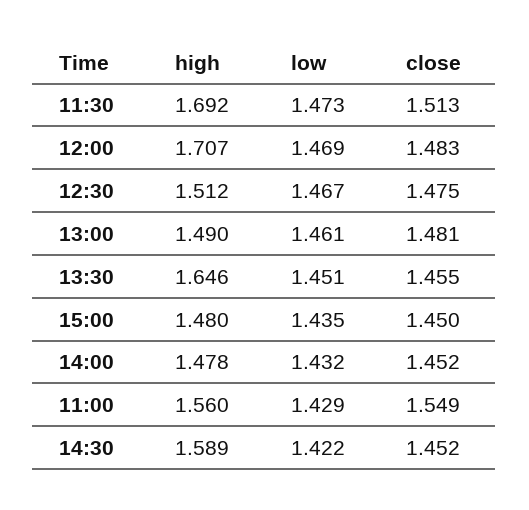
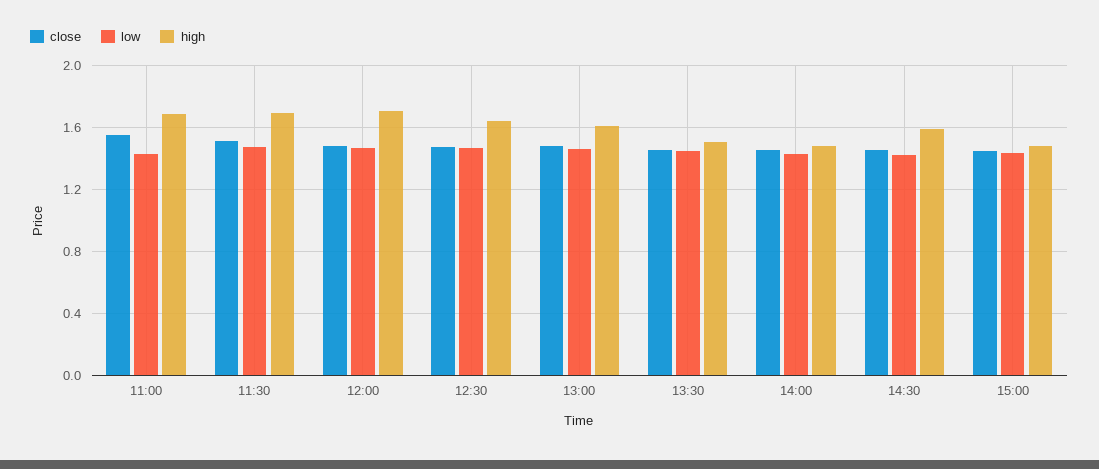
  {
    "high": {
      "11:30": 1.692,
      "12:00": 1.707,
-     "12:30": 1.512,
+     "12:30": 1.65,
-     "13:00": 1.49,
+     "13:00": 1.6,
-     "13:30": 1.646,
+     "13:30": 1.5,
      "15:00": 1.48,
      "14:00": 1.478,
-     "11:00": 1.56,
+     "11:00": 1.7,
      "14:30": 1.589
    },
    "low": {
      "11:30": 1.473,
      "12:00": 1.469,
      "12:30": 1.467,
      "13:00": 1.461,
      "13:30": 1.451,
      "15:00": 1.435,
      "14:00": 1.432,
      "11:00": 1.429,
      "14:30": 1.422
    },
    "close": {
      "11:30": 1.513,
      "12:00": 1.483,
      "12:30": 1.475,
      "13:00": 1.481,
      "13:30": 1.455,
      "15:00": 1.45,
      "14:00": 1.452,
      "11:00": 1.549,
      "14:30": 1.452
    }
  }

